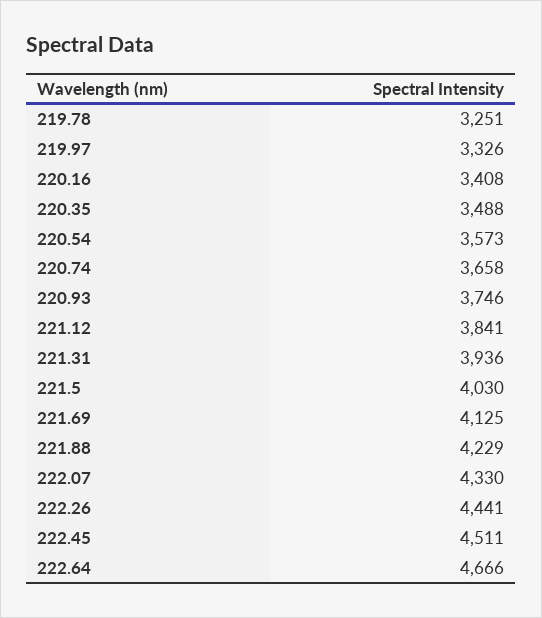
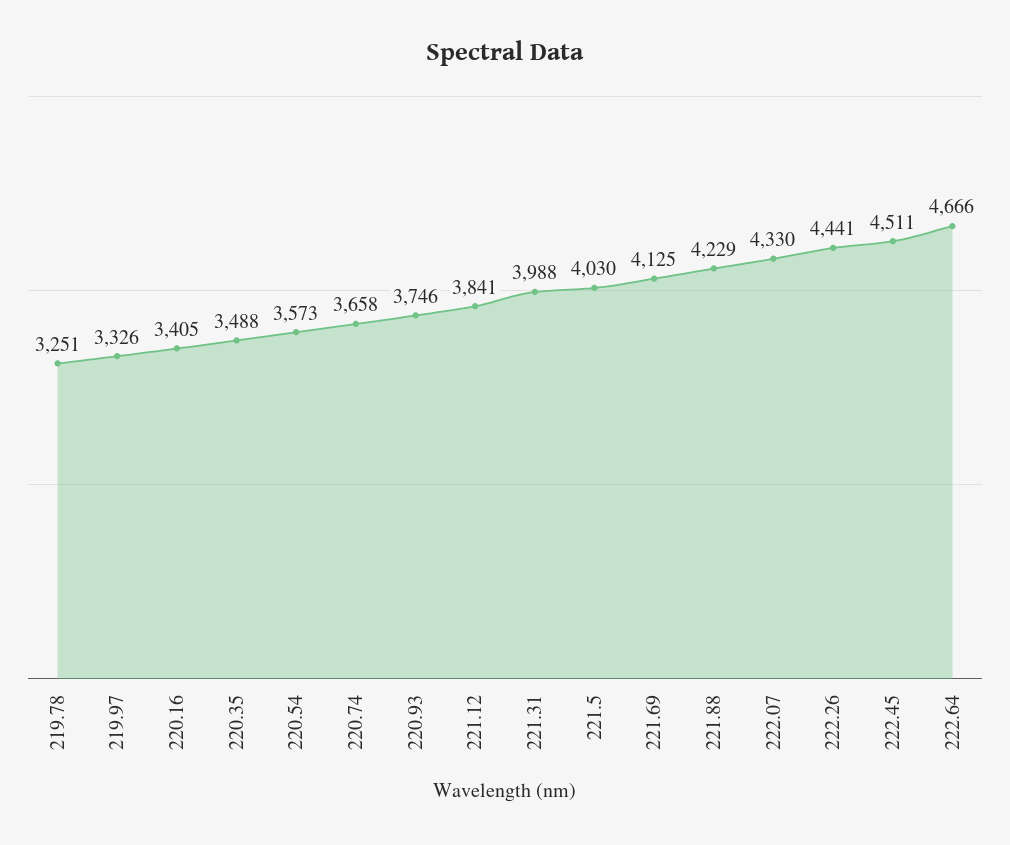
  {
    "219.78": 3251,
    "219.97": 3326,
-   "220.16": 3408,
+   "220.16": 3405,
    "220.35": 3488,
    "220.54": 3573,
    "220.74": 3658,
    "220.93": 3746,
    "221.12": 3841,
-   "221.31": 3936,
+   "221.31": 3988,
    "221.5": 4030,
    "221.69": 4125,
    "221.88": 4229,
    "222.07": 4330,
    "222.26": 4441,
    "222.45": 4511,
    "222.64": 4666
  }

